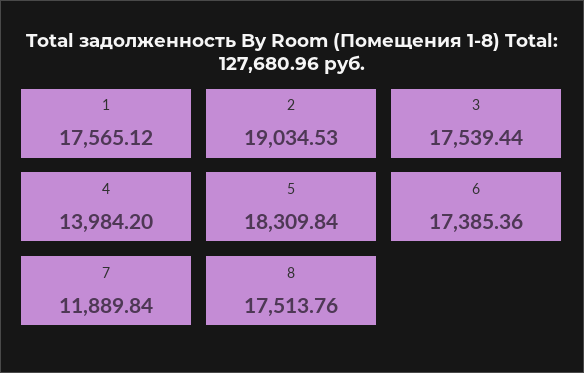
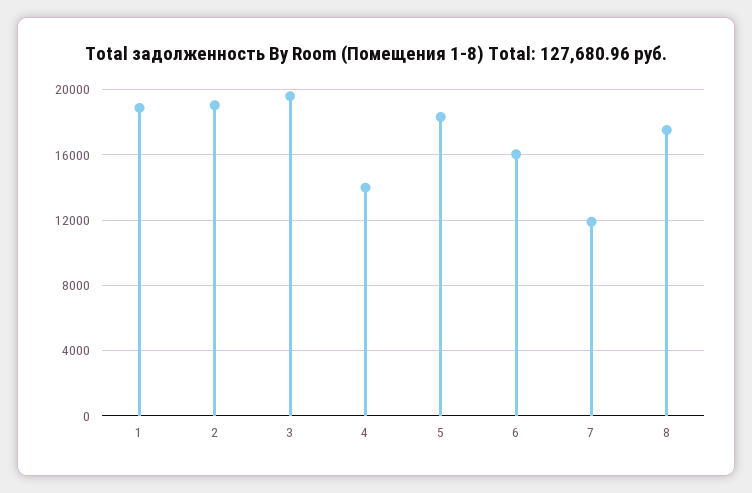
  {
-   "1": 17565.12,
+   "1": 19000,
    "2": 19034.53,
-   "3": 17539.44,
+   "3": 19500,
    "4": 13984.2,
    "5": 18309.84,
-   "6": 17385.36,
+   "6": 16000,
    "7": 11889.84,
    "8": 17513.76
  }

